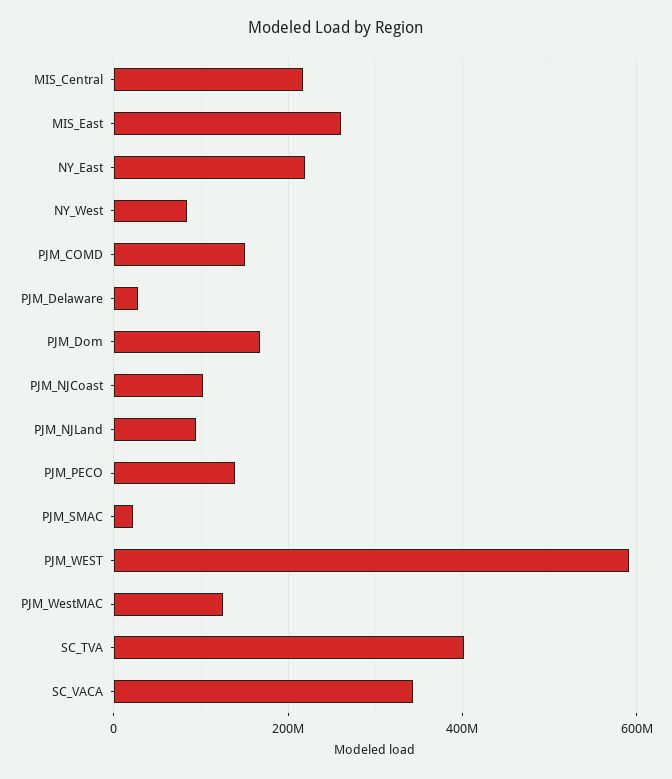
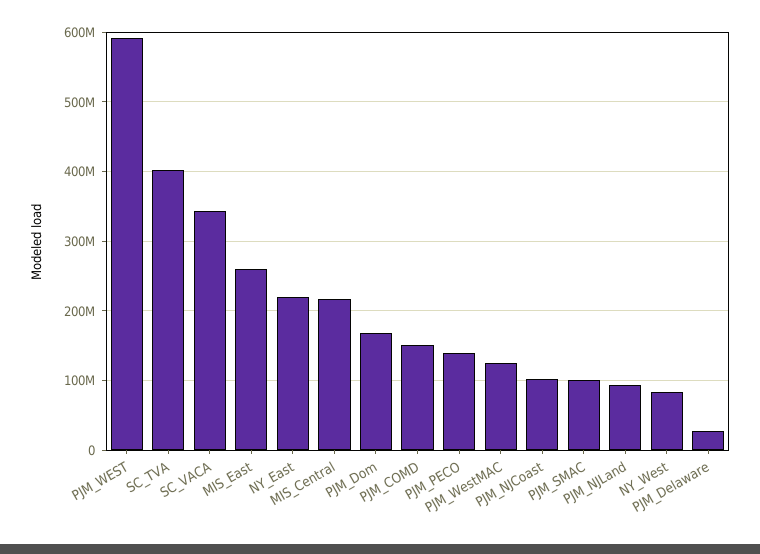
  {
    "MIS_Central": 220000000,
    "MIS_East": 260000000,
    "NY_East": 220000000,
    "NY_West": 80000000,
    "PJM_COMD": 150000000,
    "PJM_Delaware": 30000000,
    "PJM_Dom": 170000000,
    "PJM_NJCoast": 100000000,
    "PJM_NJLand": 90000000,
    "PJM_PECO": 140000000,
-   "PJM_SMAC": 20000000,
+   "PJM_SMAC": 100000000,
    "PJM_WEST": 590000000,
    "PJM_WestMAC": 130000000,
    "SC_TVA": 400000000,
    "SC_VACA": 340000000
  }

